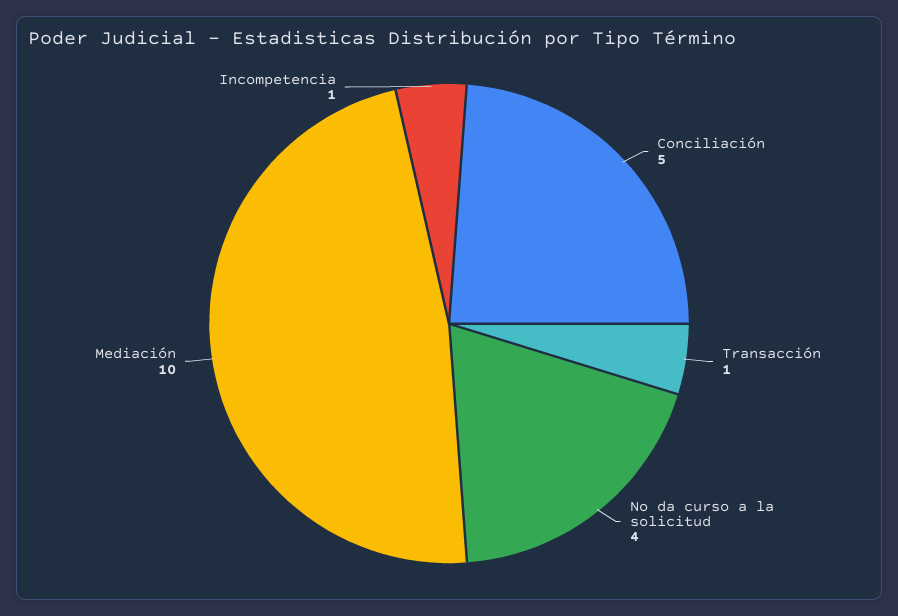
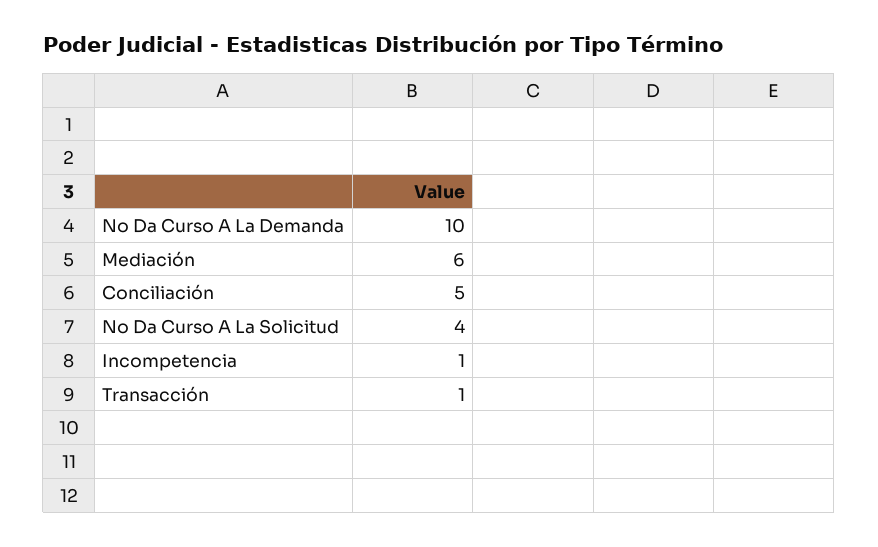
  {
    "Conciliación": 5,
    "Transacción": 1,
    "No da curso a la solicitud": 4,
-   "Mediación": 10,
+   "Mediación": 6,
-   "Incompetencia": 1
+   "Incompetencia": 1,
+   "No Da Curso A La Demanda": 10
  }

